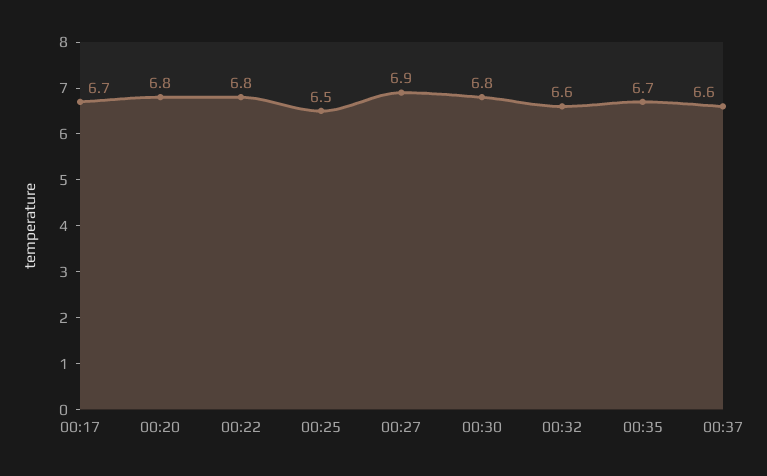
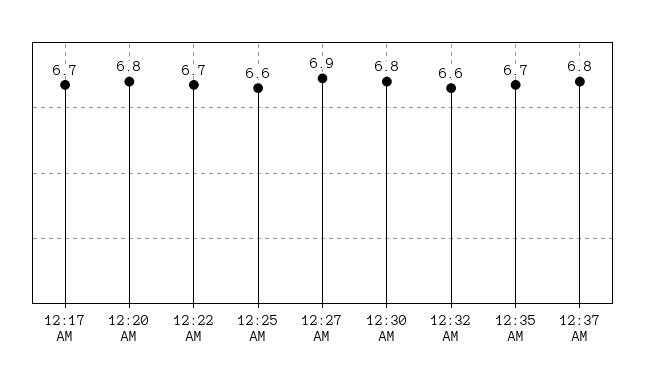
  {
    "00:17": 6.7,
    "00:20": 6.8,
-   "00:22": 6.8,
+   "00:22": 6.7,
-   "00:25": 6.5,
+   "00:25": 6.6,
    "00:27": 6.9,
    "00:30": 6.8,
    "00:32": 6.6,
    "00:35": 6.7,
-   "00:37": 6.6
+   "00:37": 6.8
  }

